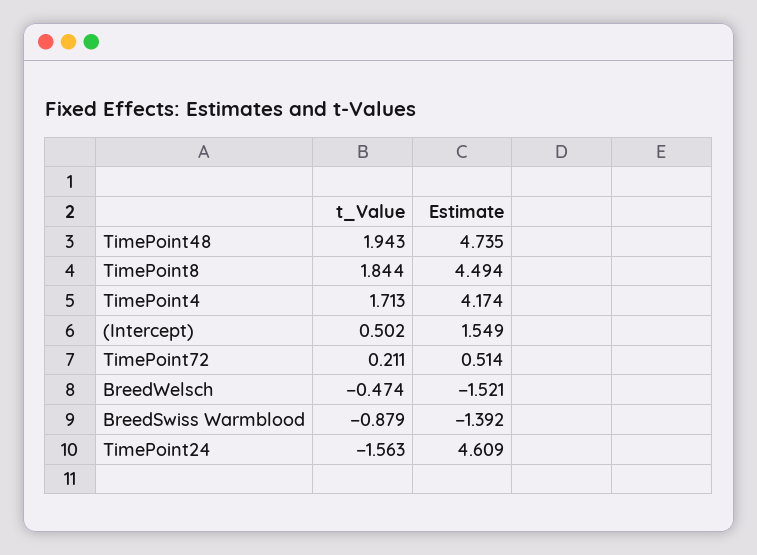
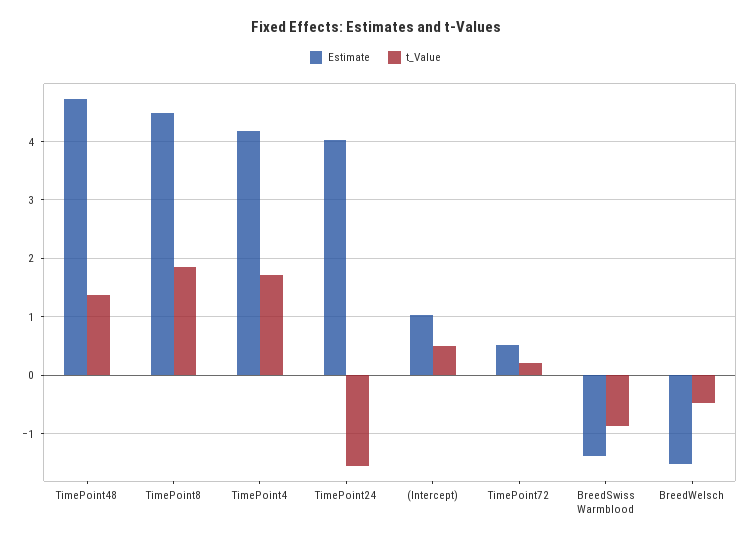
  {
    "t_Value": {
-     "TimePoint48": 1.943,
+     "TimePoint48": 1.4,
      "TimePoint8": 1.844,
      "TimePoint4": 1.713,
      "(Intercept)": 0.502,
      "TimePoint72": 0.211,
      "BreedWelsch": -0.474,
      "BreedSwiss Warmblood": -0.879,
      "TimePoint24": -1.563
    },
    "Estimate": {
      "TimePoint48": 4.735,
      "TimePoint8": 4.494,
      "TimePoint4": 4.174,
-     "(Intercept)": 1.549,
+     "(Intercept)": 1,
      "TimePoint72": 0.514,
      "BreedWelsch": -1.521,
      "BreedSwiss Warmblood": -1.392,
-     "TimePoint24": 4.609
+     "TimePoint24": 4
    }
  }

